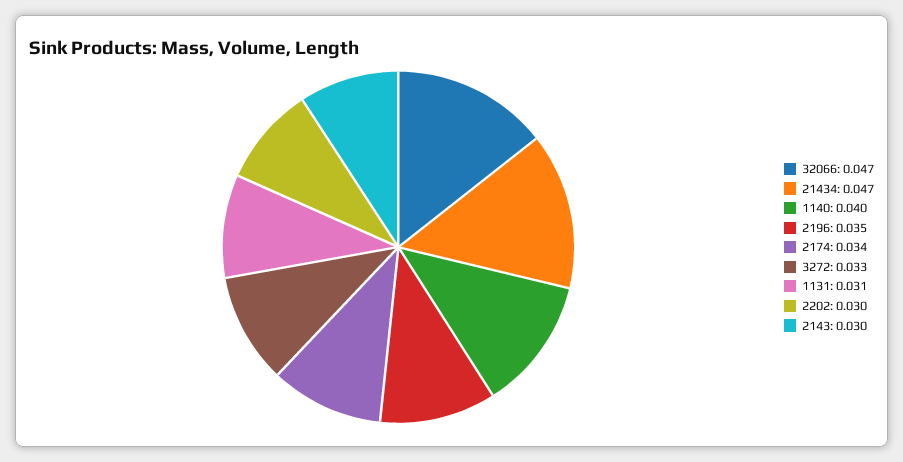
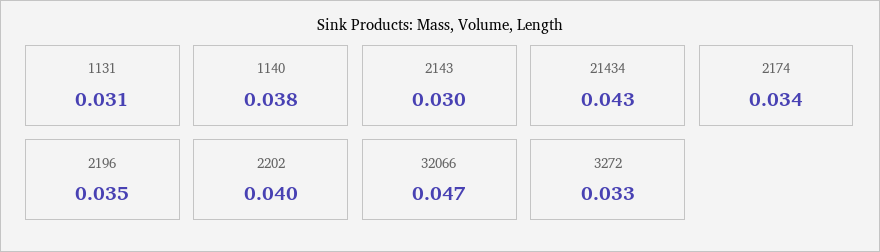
  {
    "32066": 0.047,
-   "21434": 0.047,
+   "21434": 0.043,
-   "1140": 0.04,
+   "1140": 0.038,
    "2196": 0.035,
    "2174": 0.034,
    "3272": 0.033,
    "1131": 0.031,
-   "2202": 0.03,
+   "2202": 0.04,
    "2143": 0.03
  }

